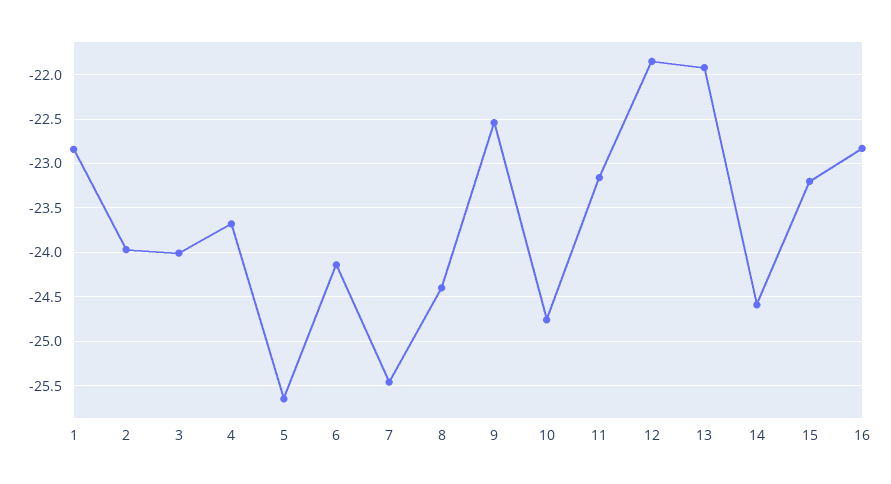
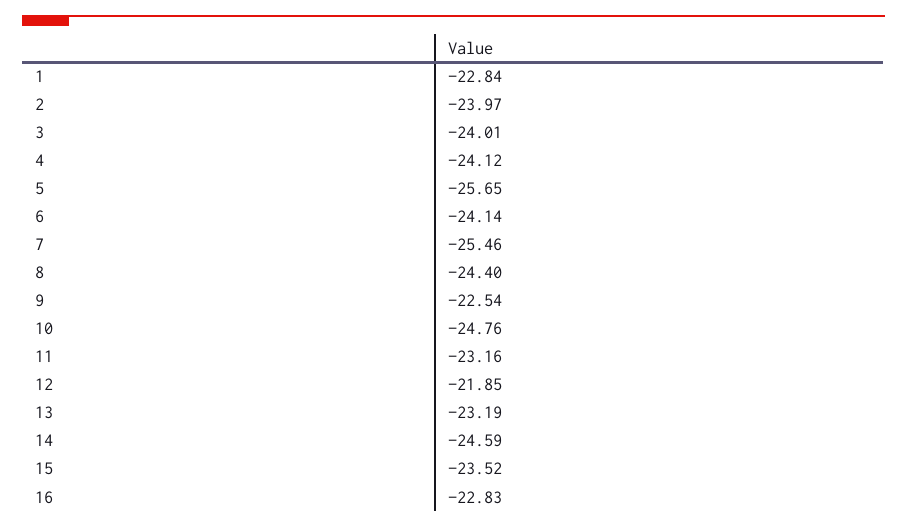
  {
    "1": -22.84,
    "2": -23.97,
    "3": -24.01,
-   "4": -23.7,
+   "4": -24.12,
    "5": -25.65,
    "6": -24.14,
    "7": -25.46,
    "8": -24.4,
    "9": -22.54,
    "10": -24.76,
    "11": -23.16,
    "12": -21.85,
-   "13": -21.9,
+   "13": -23.19,
    "14": -24.59,
-   "15": -23.2,
+   "15": -23.52,
    "16": -22.83
  }

